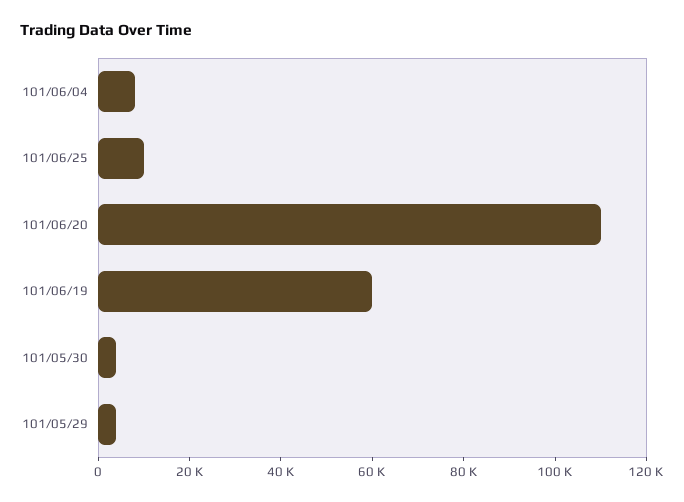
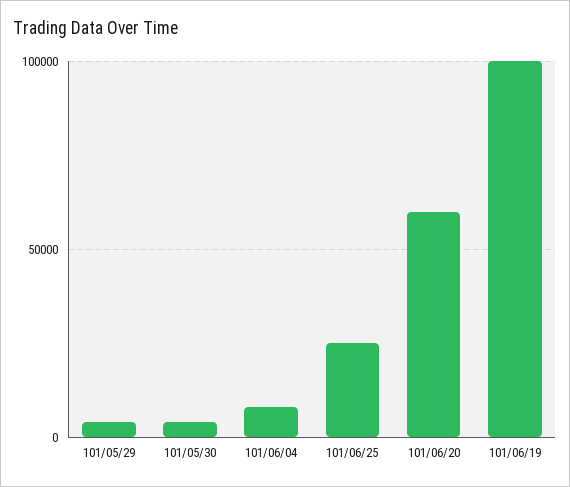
  {
    "101/06/04": 10000,
-   "101/06/25": 10000,
+   "101/06/25": 25000,
-   "101/06/20": 110000,
+   "101/06/20": 60000,
-   "101/06/19": 60000,
+   "101/06/19": 100000,
    "101/05/30": 5000,
    "101/05/29": 5000
  }

